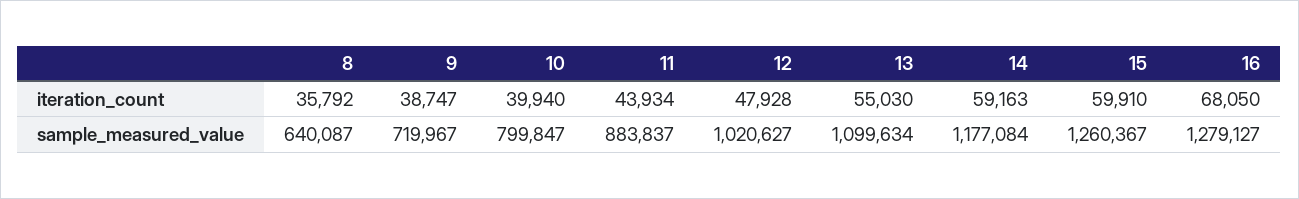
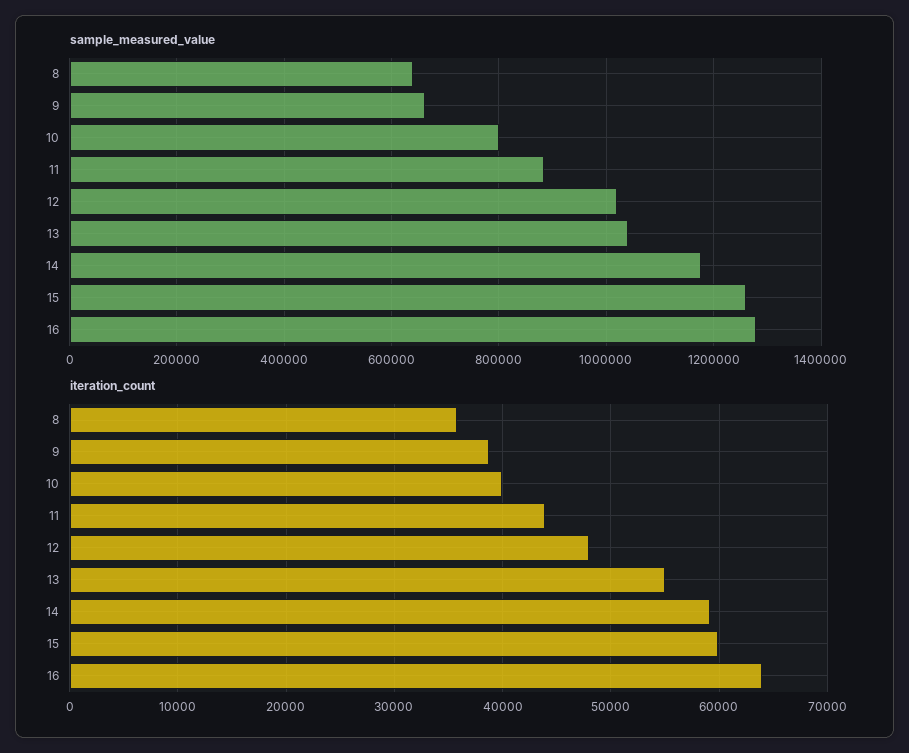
  {
    "iteration_count": {
      "8": 35792,
      "9": 38747,
      "10": 39940,
      "11": 43934,
      "12": 47928,
      "13": 55030,
      "14": 59163,
      "15": 59910,
-     "16": 68050
+     "16": 64000
    },
    "sample_measured_value": {
      "8": 640087,
-     "9": 719967,
+     "9": 660000,
      "10": 799847,
      "11": 883837,
      "12": 1020627,
-     "13": 1099634,
+     "13": 1040000,
      "14": 1177084,
      "15": 1260367,
      "16": 1279127
    }
  }

